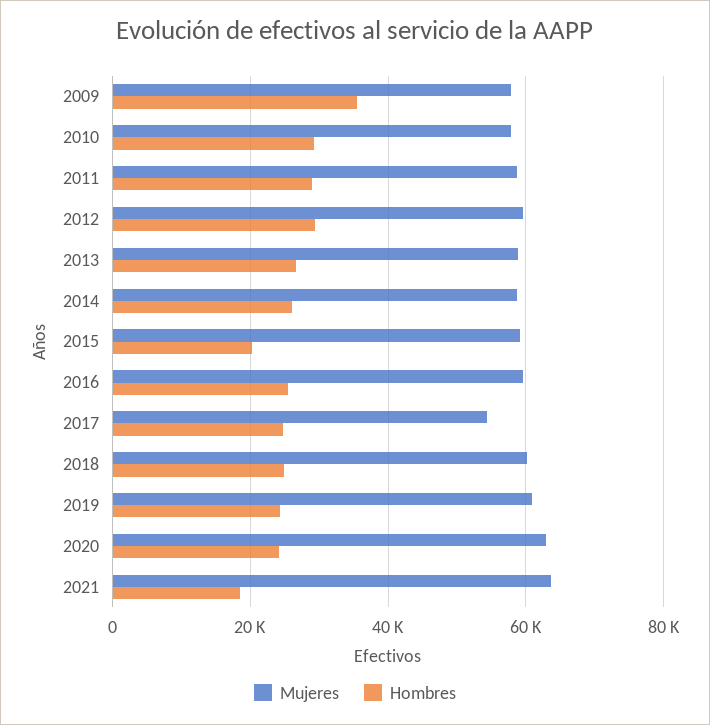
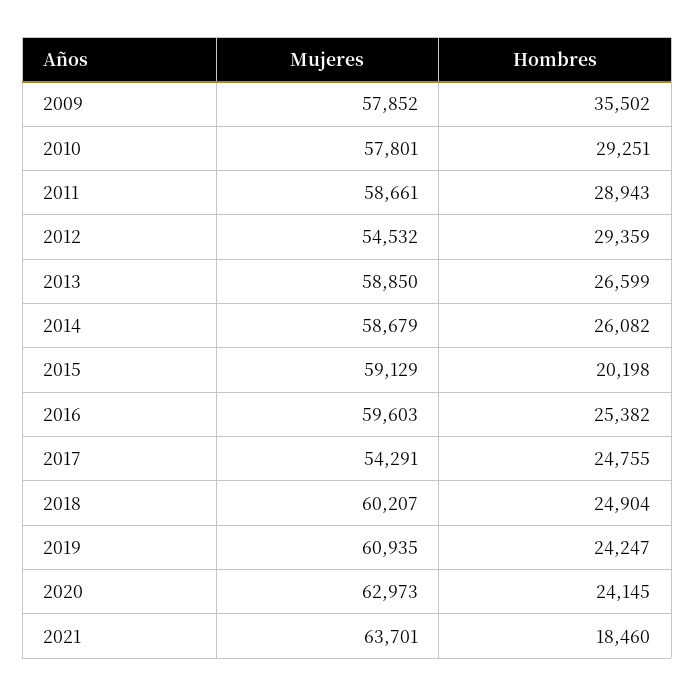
  {
    "Mujeres": {
      "2009": 57852,
      "2010": 57801,
      "2011": 58661,
-     "2012": 60000,
+     "2012": 54532,
      "2013": 58850,
      "2014": 58679,
      "2015": 59129,
      "2016": 59603,
      "2017": 54291,
      "2018": 60207,
      "2019": 60935,
      "2020": 62973,
      "2021": 63701
    },
    "Hombres": {
      "2009": 35502,
      "2010": 29251,
      "2011": 28943,
      "2012": 29359,
      "2013": 26599,
      "2014": 26082,
      "2015": 20198,
      "2016": 25382,
      "2017": 24755,
      "2018": 24904,
      "2019": 24247,
      "2020": 24145,
      "2021": 18460
    }
  }

